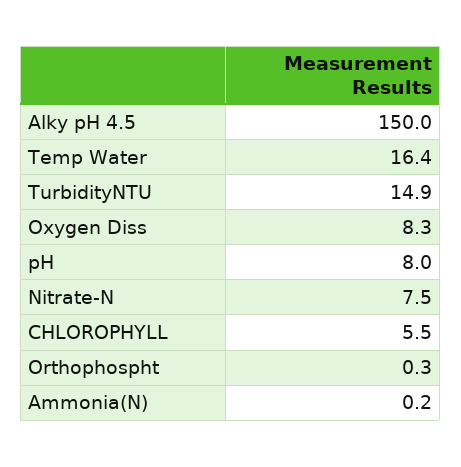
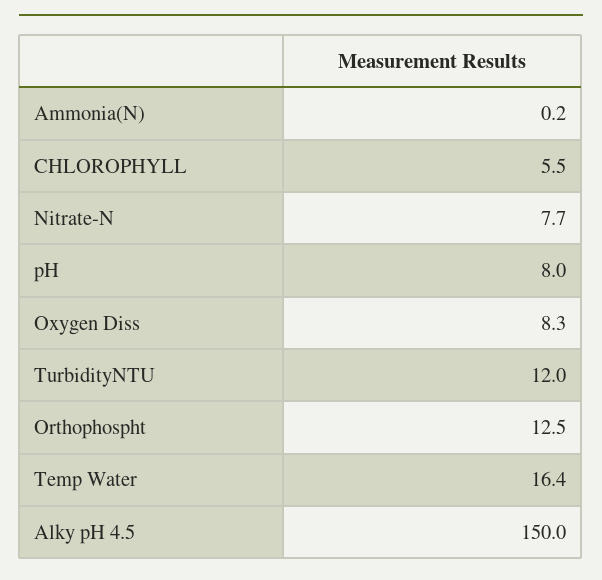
  {
    "Alky pH 4.5": 150,
    "Temp Water": 16.4,
-   "TurbidityNTU": 14.9,
+   "TurbidityNTU": 12,
    "Oxygen Diss": 8.3,
    "pH": 8,
-   "Nitrate-N": 7.5,
+   "Nitrate-N": 7.7,
    "CHLOROPHYLL": 5.5,
-   "Orthophospht": 0.3,
+   "Orthophospht": 12.5,
    "Ammonia(N)": 0.2
  }

